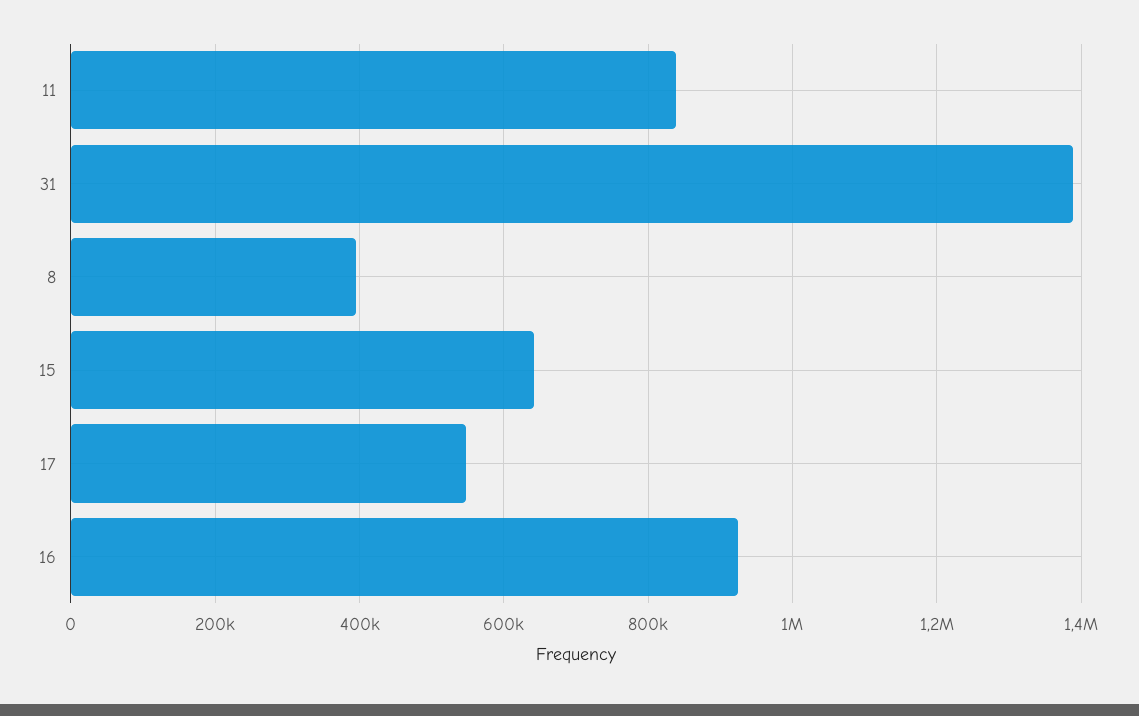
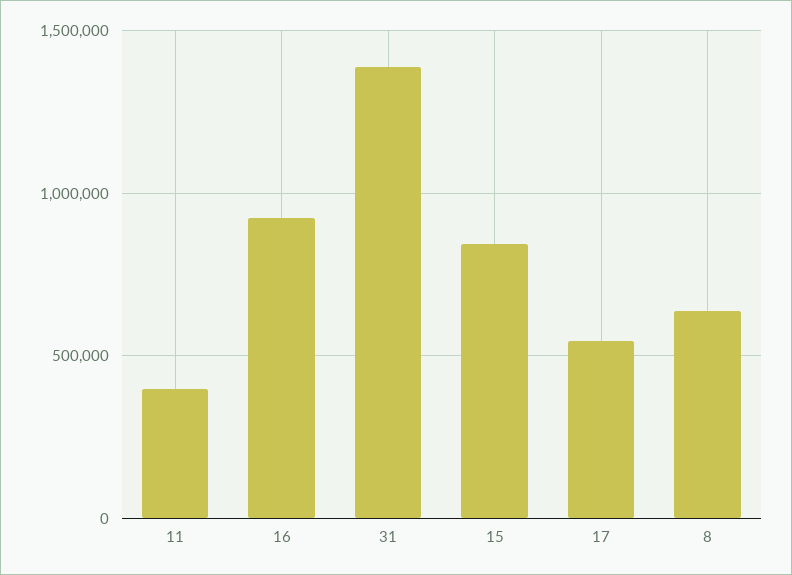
  {
-   "11": 840000,
+   "11": 400000,
    "31": 1380000,
-   "8": 400000,
+   "8": 650000,
-   "15": 640000,
+   "15": 850000,
    "17": 540000,
    "16": 920000
  }

